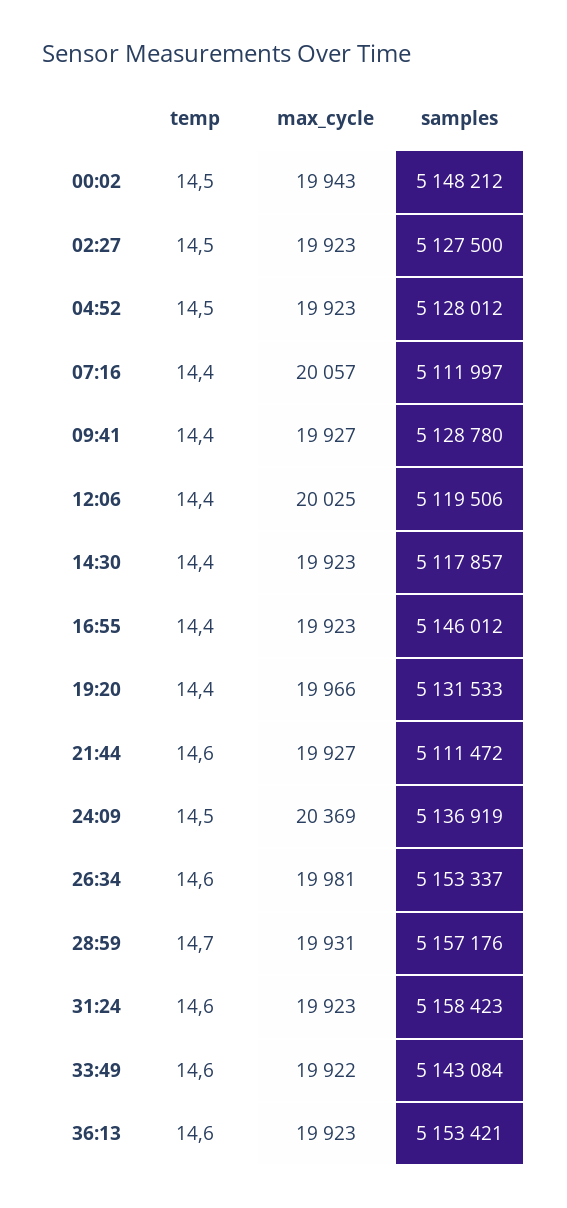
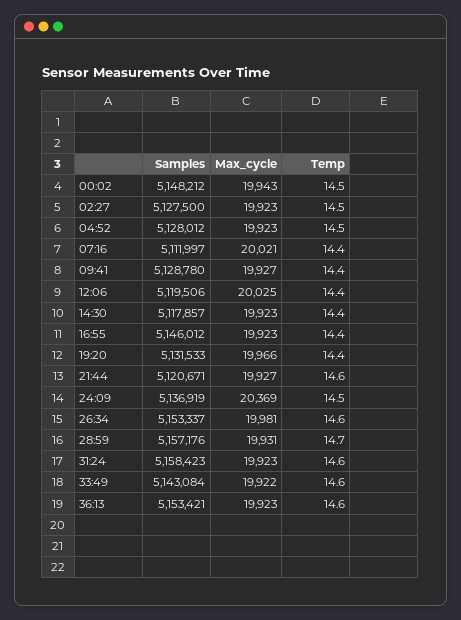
  {
    "temp": {
      "00:02": 14.5,
      "02:27": 14.5,
      "04:52": 14.5,
      "07:16": 14.4,
      "09:41": 14.4,
      "12:06": 14.4,
      "14:30": 14.4,
      "16:55": 14.4,
      "19:20": 14.4,
      "21:44": 14.6,
      "24:09": 14.5,
      "26:34": 14.6,
      "28:59": 14.7,
      "31:24": 14.6,
      "33:49": 14.6,
      "36:13": 14.6
    },
    "max_cycle": {
      "00:02": 19943,
      "02:27": 19923,
      "04:52": 19923,
-     "07:16": 20057,
+     "07:16": 20021,
      "09:41": 19927,
      "12:06": 20025,
      "14:30": 19923,
      "16:55": 19923,
      "19:20": 19966,
      "21:44": 19927,
      "24:09": 20369,
      "26:34": 19981,
      "28:59": 19931,
      "31:24": 19923,
      "33:49": 19922,
      "36:13": 19923
    },
    "samples": {
      "00:02": 5148212,
      "02:27": 5127500,
      "04:52": 5128012,
      "07:16": 5111997,
      "09:41": 5128780,
      "12:06": 5119506,
      "14:30": 5117857,
      "16:55": 5146012,
      "19:20": 5131533,
-     "21:44": 5111472,
+     "21:44": 5120671,
      "24:09": 5136919,
      "26:34": 5153337,
      "28:59": 5157176,
      "31:24": 5158423,
      "33:49": 5143084,
      "36:13": 5153421
    }
  }

